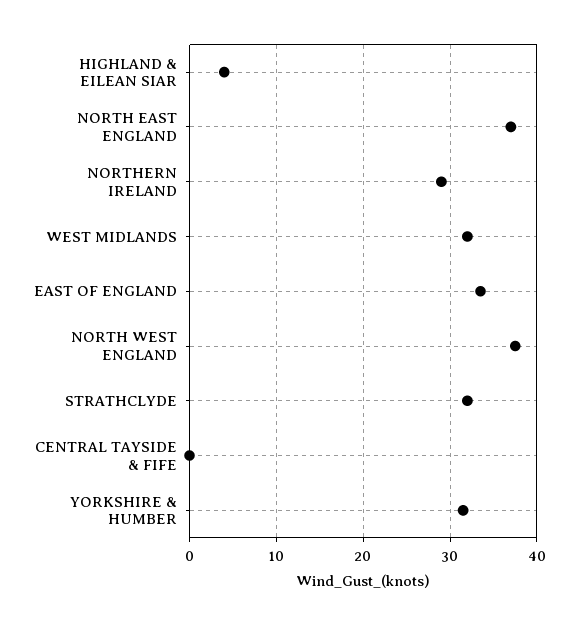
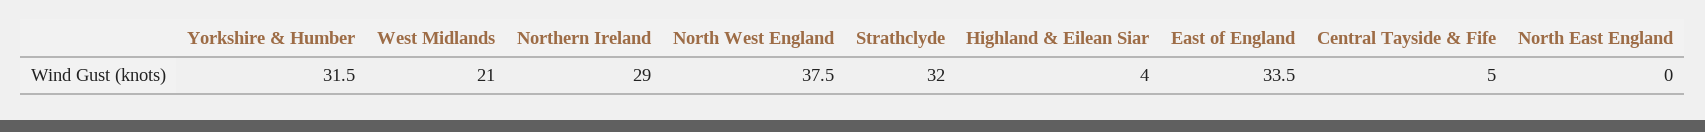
  {
    "HIGHLAND & EILEAN SIAR": 4,
-   "NORTH EAST ENGLAND": 37,
+   "NORTH EAST ENGLAND": 0,
    "NORTHERN IRELAND": 29,
-   "WEST MIDLANDS": 32,
+   "WEST MIDLANDS": 21,
    "EAST OF ENGLAND": 33.5,
    "NORTH WEST ENGLAND": 37.5,
    "STRATHCLYDE": 32,
-   "CENTRAL TAYSIDE & FIFE": 0,
+   "CENTRAL TAYSIDE & FIFE": 5,
    "YORKSHIRE & HUMBER": 31.5
  }

